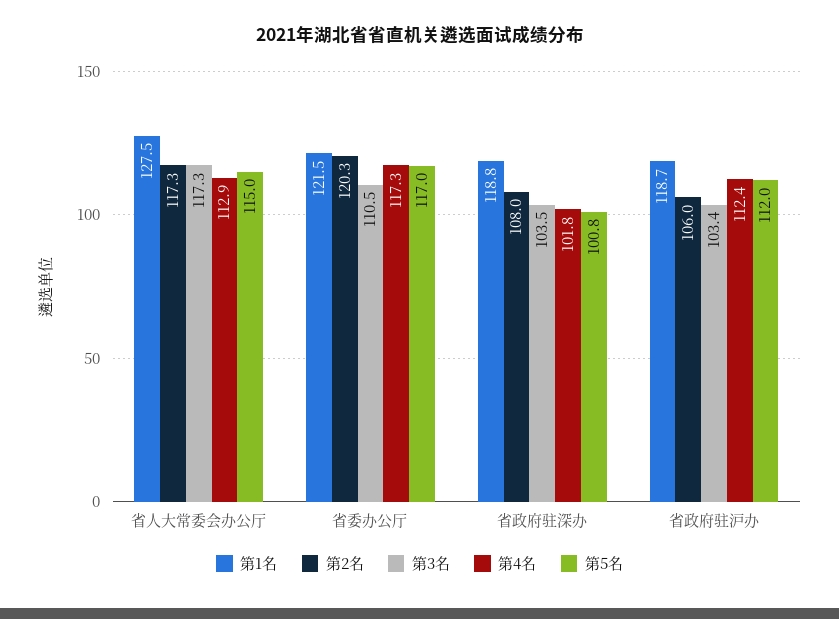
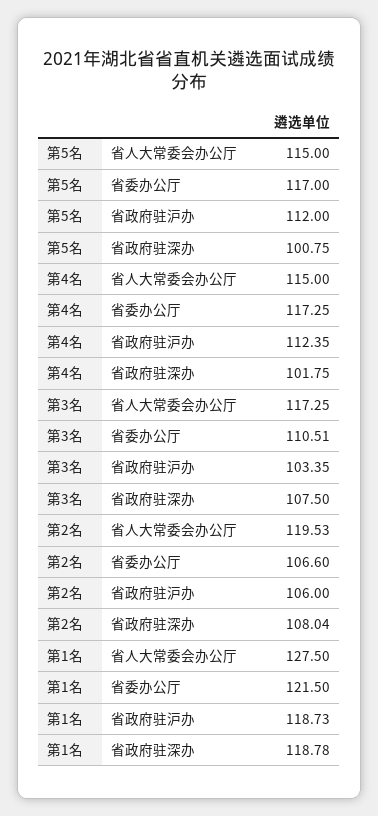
  {
    "第1名": {
      "省人大常委会办公厅": 127.5,
      "省委办公厅": 121.5,
      "省政府驻深办": 118.78,
      "省政府驻沪办": 118.73
    },
    "第2名": {
-     "省人大常委会办公厅": 117.3,
+     "省人大常委会办公厅": 119.53,
-     "省委办公厅": 120.3,
+     "省委办公厅": 106.6,
      "省政府驻深办": 108.04,
      "省政府驻沪办": 106
    },
    "第3名": {
      "省人大常委会办公厅": 117.25,
      "省委办公厅": 110.51,
-     "省政府驻深办": 103.5,
+     "省政府驻深办": 107.5,
      "省政府驻沪办": 103.35
    },
    "第4名": {
-     "省人大常委会办公厅": 112.9,
+     "省人大常委会办公厅": 115,
      "省委办公厅": 117.25,
      "省政府驻深办": 101.75,
      "省政府驻沪办": 112.35
    },
    "第5名": {
      "省人大常委会办公厅": 115,
      "省委办公厅": 117,
      "省政府驻深办": 100.75,
      "省政府驻沪办": 112
    }
  }

